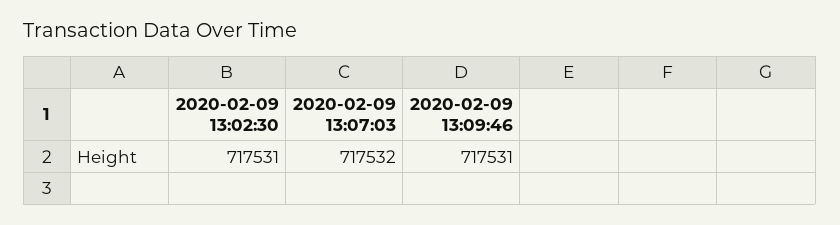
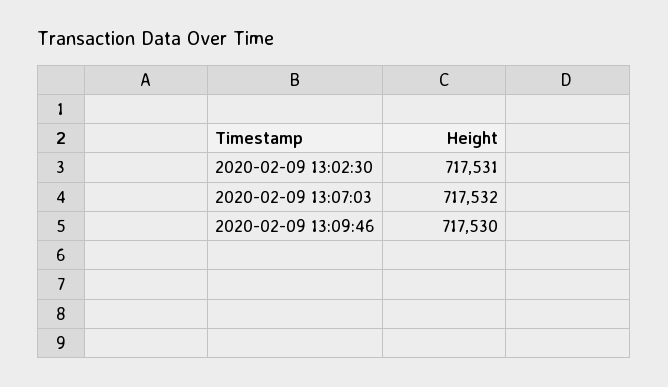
  {
    "2020-02-09 13:02:30": 717531,
    "2020-02-09 13:07:03": 717532,
-   "2020-02-09 13:09:46": 717531
+   "2020-02-09 13:09:46": 717530
  }

